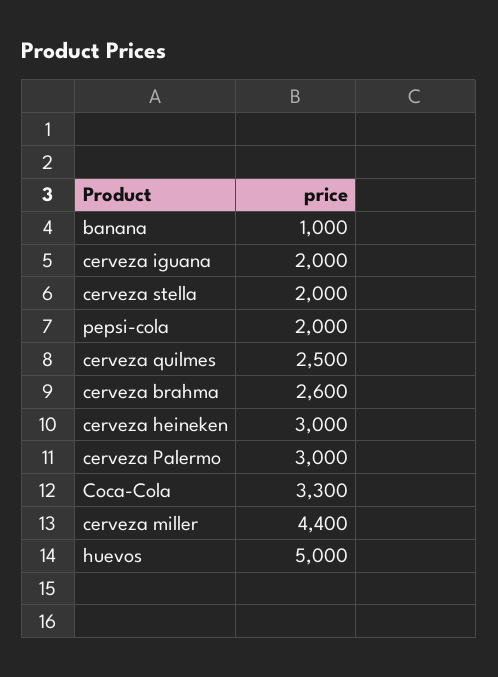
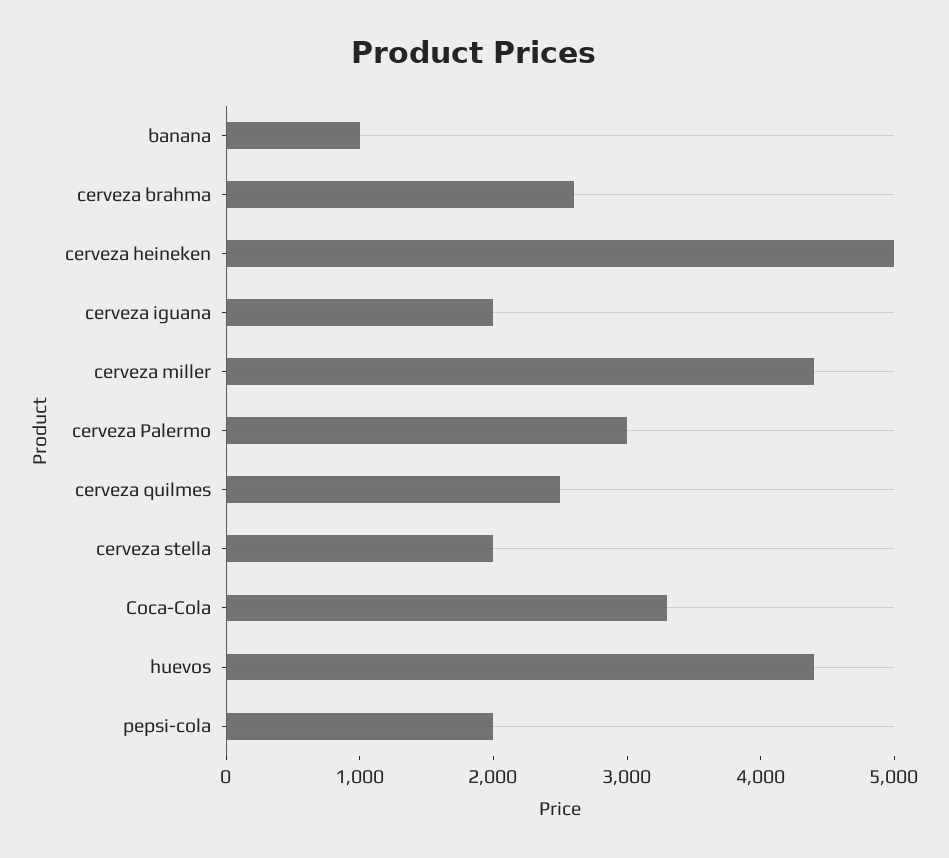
  {
    "banana": 1000,
    "cerveza iguana": 2000,
    "cerveza stella": 2000,
    "pepsi-cola": 2000,
    "cerveza quilmes": 2500,
    "cerveza brahma": 2600,
-   "cerveza heineken": 3000,
+   "cerveza heineken": 5000,
    "cerveza Palermo": 3000,
    "Coca-Cola": 3300,
    "cerveza miller": 4400,
-   "huevos": 5000
+   "huevos": 4400
  }

